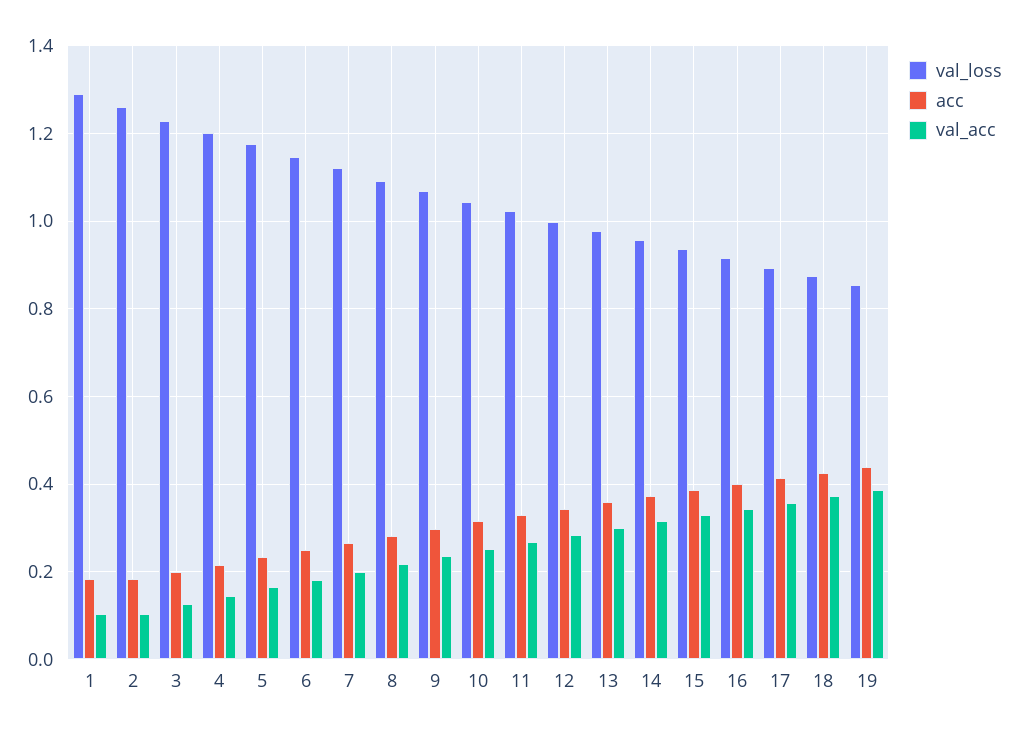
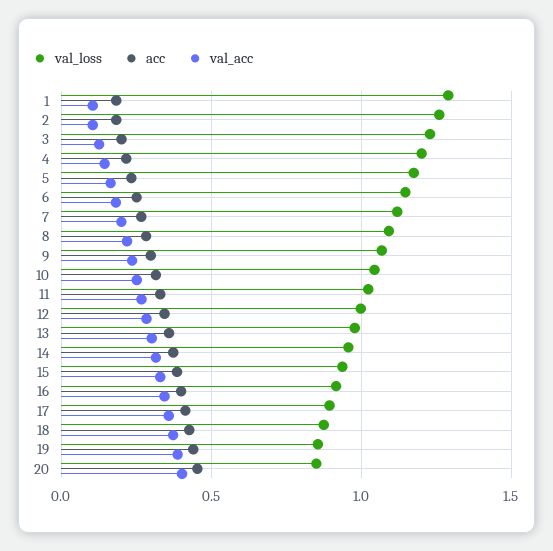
  {
    "val_loss": {
      "1": 1.3,
      "2": 1.26,
      "3": 1.22,
      "4": 1.2,
      "5": 1.18,
      "6": 1.14,
      "7": 1.12,
      "8": 1.1,
      "9": 1.06,
      "10": 1.04,
      "11": 1.02,
      "12": 1,
      "13": 0.98,
      "14": 0.96,
      "15": 0.94,
      "16": 0.92,
      "17": 0.9,
      "18": 0.88,
-     "19": 0.86
+     "19": 0.86,
+     "20": 0.85
    },
    "acc": {
      "1": 0.18,
      "2": 0.18,
      "3": 0.2,
      "4": 0.22,
      "5": 0.24,
      "6": 0.26,
      "7": 0.26,
      "8": 0.28,
      "9": 0.3,
      "10": 0.32,
      "11": 0.32,
      "12": 0.34,
      "13": 0.36,
      "14": 0.38,
      "15": 0.38,
      "16": 0.4,
      "17": 0.42,
      "18": 0.42,
-     "19": 0.44
+     "19": 0.44,
+     "20": 0.45
    },
    "val_acc": {
      "1": 0.1,
      "2": 0.1,
      "3": 0.12,
      "4": 0.14,
      "5": 0.16,
      "6": 0.18,
      "7": 0.2,
      "8": 0.22,
      "9": 0.24,
      "10": 0.26,
      "11": 0.26,
      "12": 0.28,
      "13": 0.3,
      "14": 0.32,
      "15": 0.32,
      "16": 0.34,
      "17": 0.36,
      "18": 0.38,
-     "19": 0.38
+     "19": 0.38,
+     "20": 0.4
    }
  }

